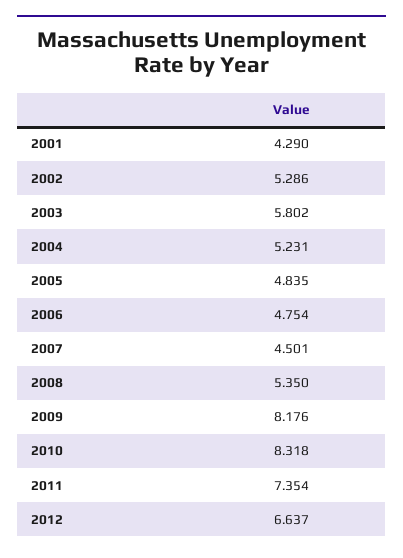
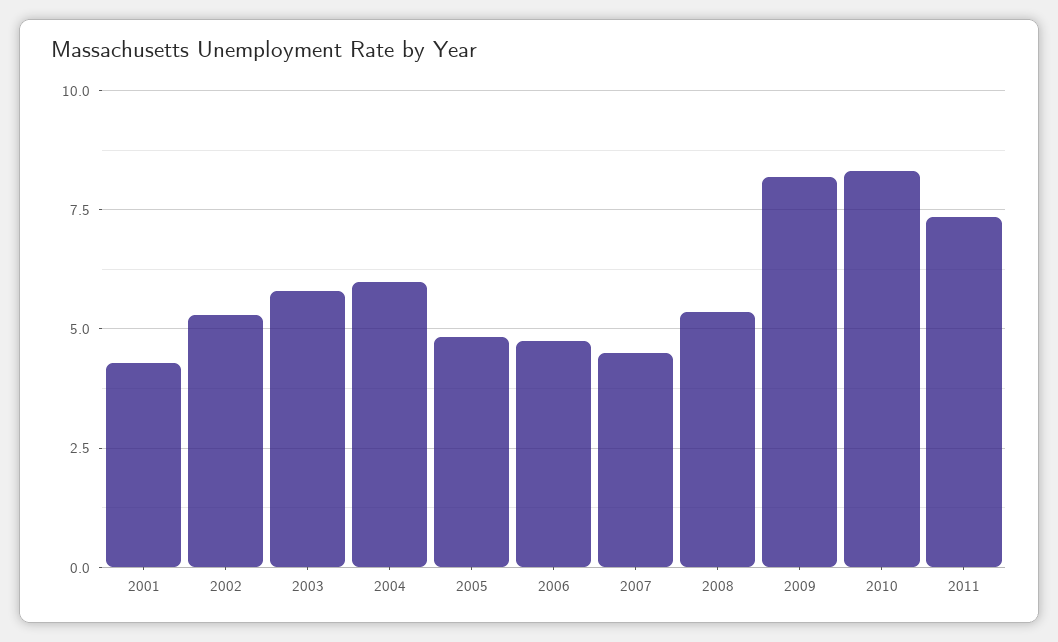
  {
    "2001": 4.29,
    "2002": 5.286,
    "2003": 5.802,
-   "2004": 5.231,
+   "2004": 6,
    "2005": 4.835,
    "2006": 4.754,
    "2007": 4.501,
    "2008": 5.35,
    "2009": 8.176,
    "2010": 8.318,
-   "2011": 7.354,
+   "2011": 7.354
-   "2012": 6.637
  }

